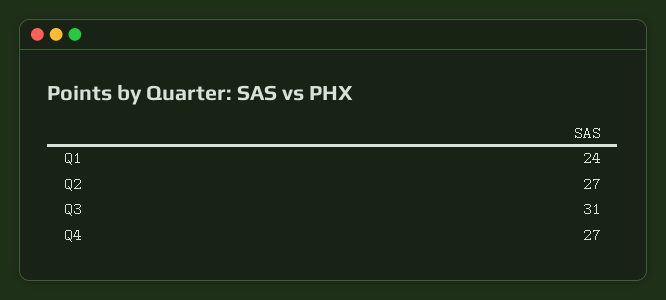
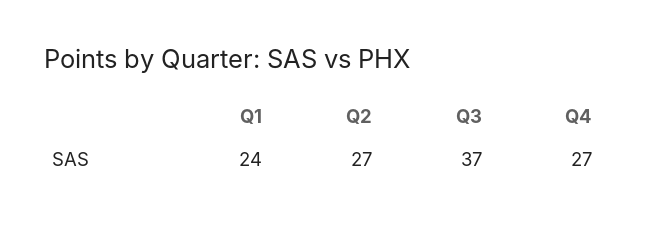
  {
    "Q1": 24,
    "Q2": 27,
-   "Q3": 31,
+   "Q3": 37,
    "Q4": 27
  }

